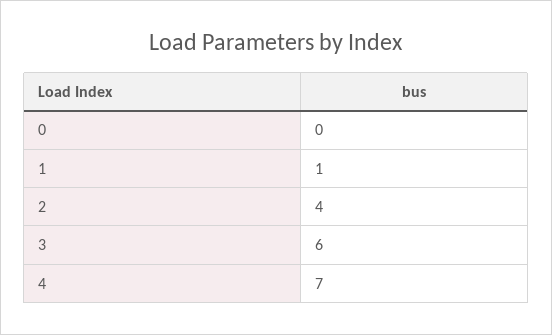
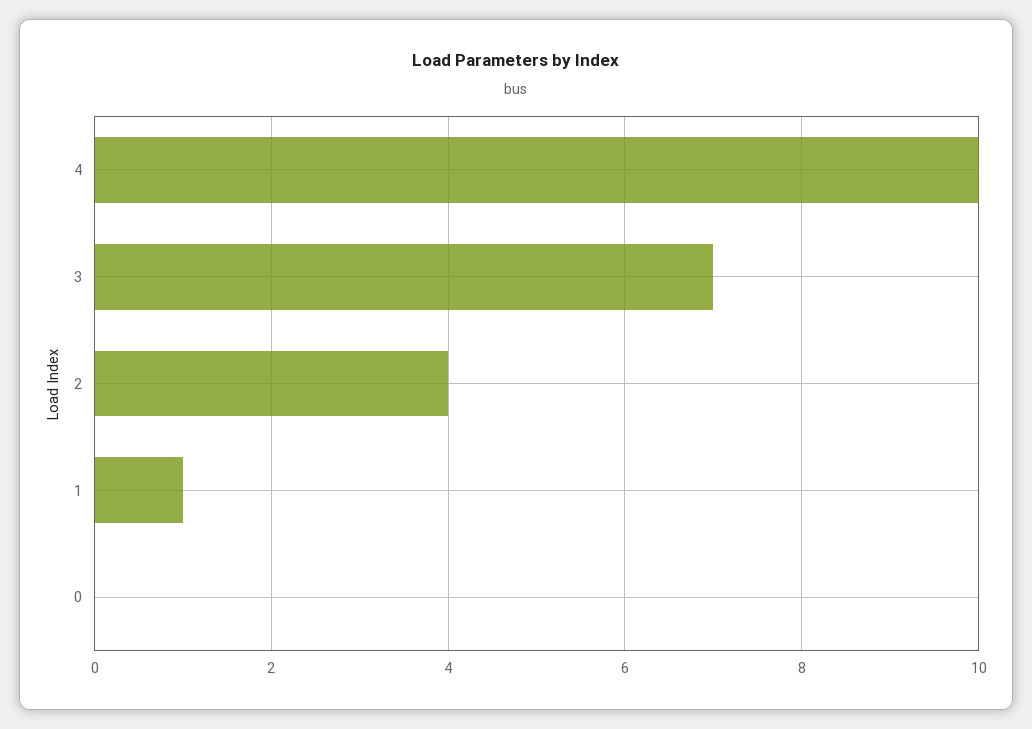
  {
    "0": 0,
    "1": 1,
    "2": 4,
-   "3": 6,
+   "3": 7,
-   "4": 7
+   "4": 10
  }

